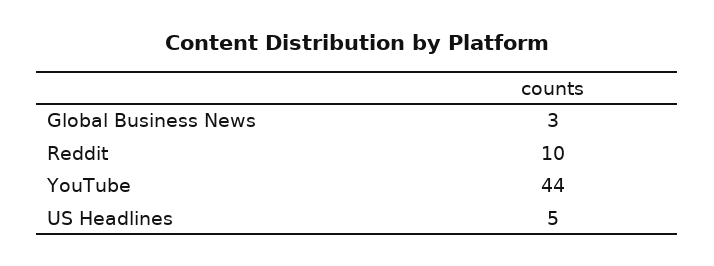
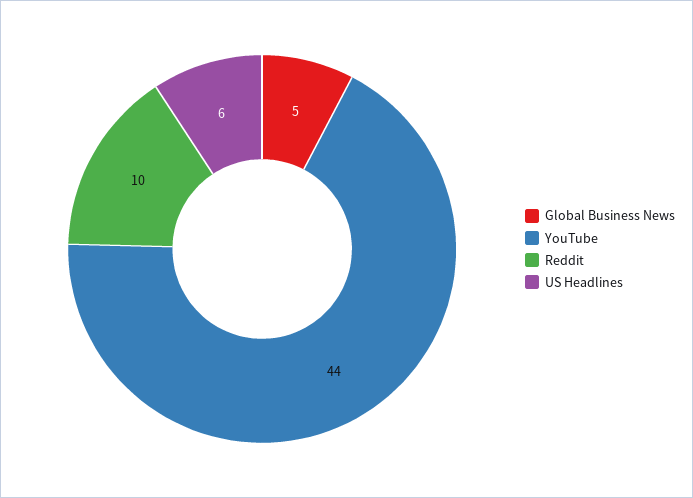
  {
-   "Global Business News": 3,
+   "Global Business News": 5,
    "Reddit": 10,
    "YouTube": 44,
-   "US Headlines": 5
+   "US Headlines": 6
  }

